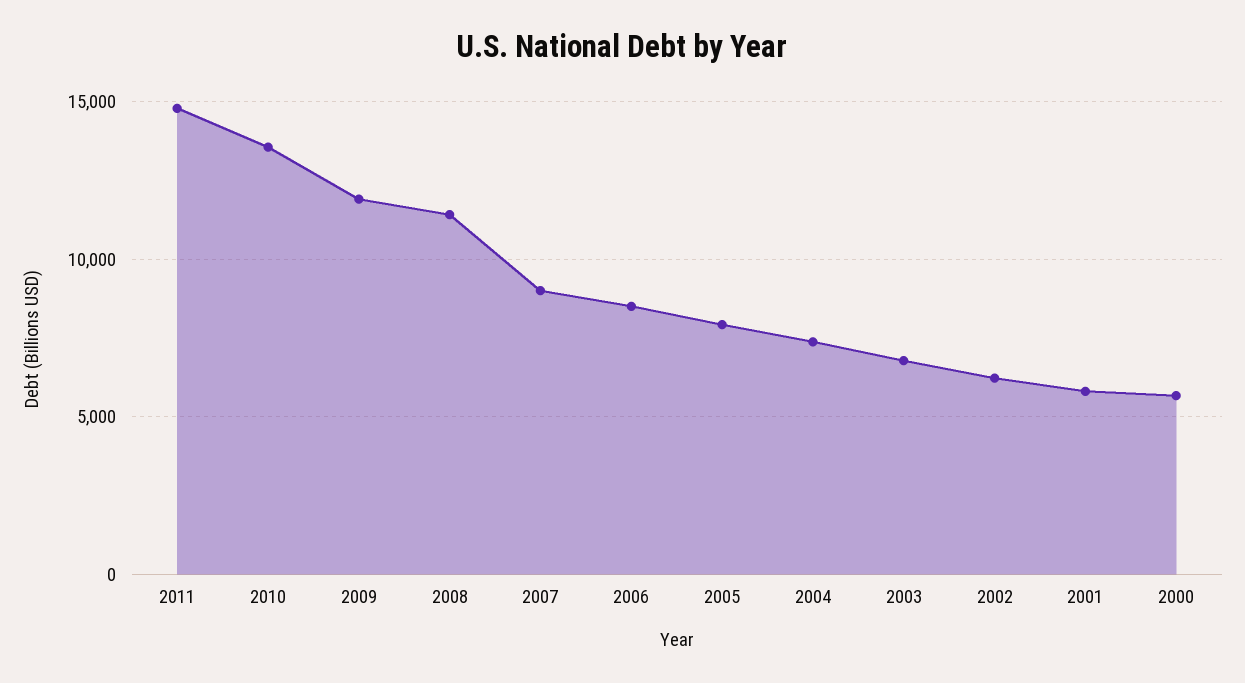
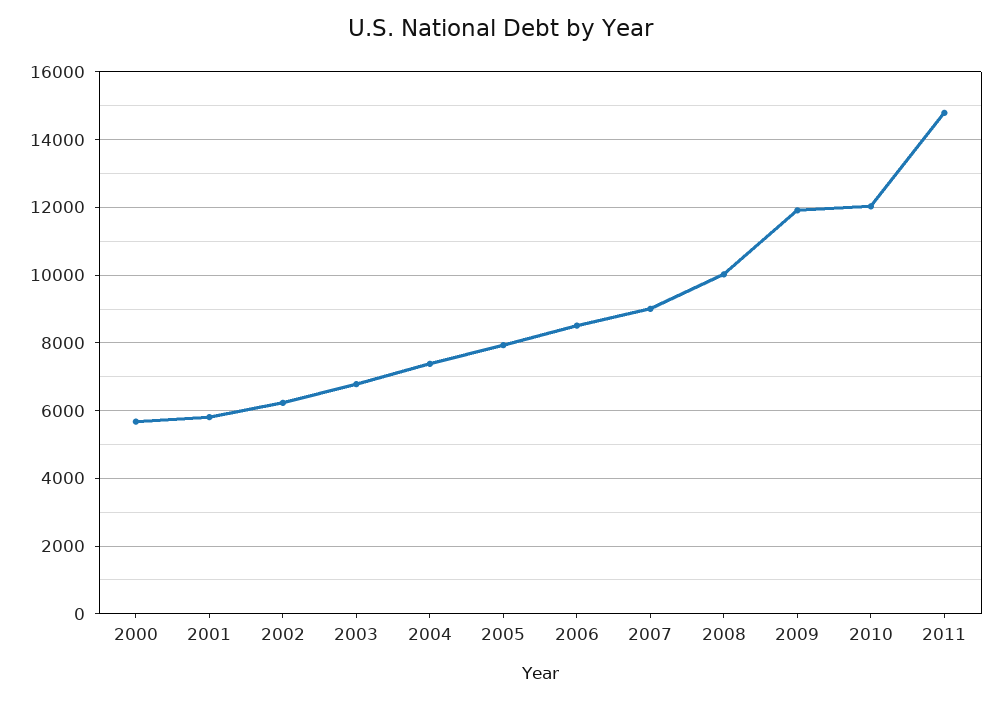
  {
    "2011": 14800,
-   "2010": 13500,
+   "2010": 12000,
    "2009": 12000,
-   "2008": 11500,
+   "2008": 10000,
    "2007": 9000,
    "2006": 8600,
    "2005": 8000,
    "2004": 7400,
    "2003": 6800,
    "2002": 6200,
    "2001": 5800,
    "2000": 5600
  }

